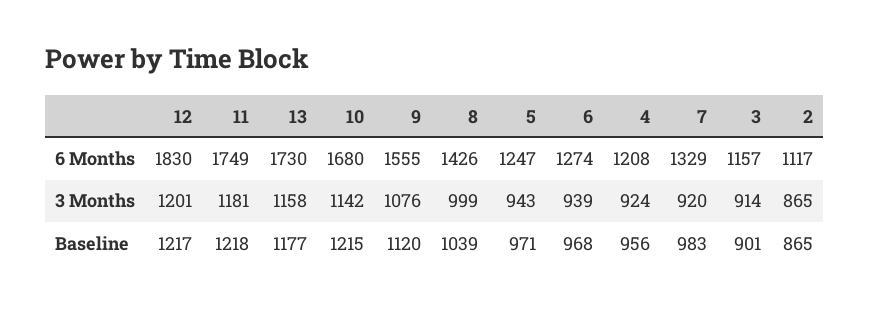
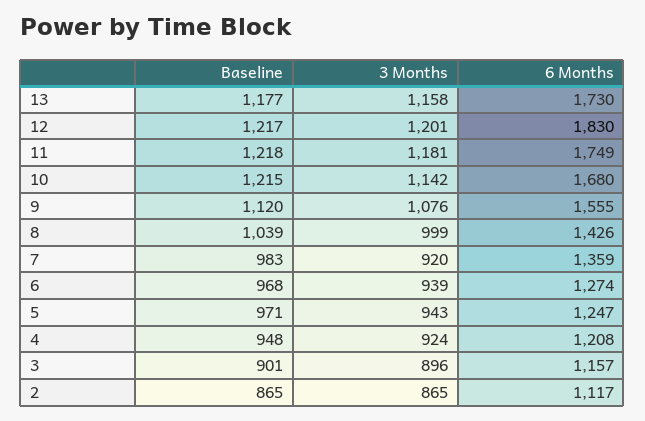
  {
    "12": {
      "6 Months": 1830,
      "3 Months": 1201,
      "Baseline": 1217
    },
    "11": {
      "6 Months": 1749,
      "3 Months": 1181,
      "Baseline": 1218
    },
    "13": {
      "6 Months": 1730,
      "3 Months": 1158,
      "Baseline": 1177
    },
    "10": {
      "6 Months": 1680,
      "3 Months": 1142,
      "Baseline": 1215
    },
    "9": {
      "6 Months": 1555,
      "3 Months": 1076,
      "Baseline": 1120
    },
    "8": {
      "6 Months": 1426,
      "3 Months": 999,
      "Baseline": 1039
    },
    "5": {
      "6 Months": 1247,
      "3 Months": 943,
      "Baseline": 971
    },
    "6": {
      "6 Months": 1274,
      "3 Months": 939,
      "Baseline": 968
    },
    "4": {
      "6 Months": 1208,
      "3 Months": 924,
-     "Baseline": 956
+     "Baseline": 948
    },
    "7": {
-     "6 Months": 1329,
+     "6 Months": 1359,
      "3 Months": 920,
      "Baseline": 983
    },
    "3": {
      "6 Months": 1157,
-     "3 Months": 914,
+     "3 Months": 896,
      "Baseline": 901
    },
    "2": {
      "6 Months": 1117,
      "3 Months": 865,
      "Baseline": 865
    }
  }

